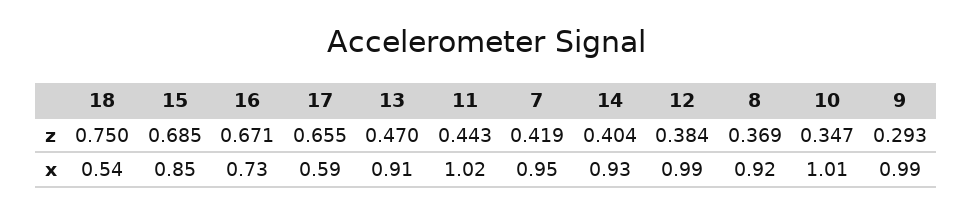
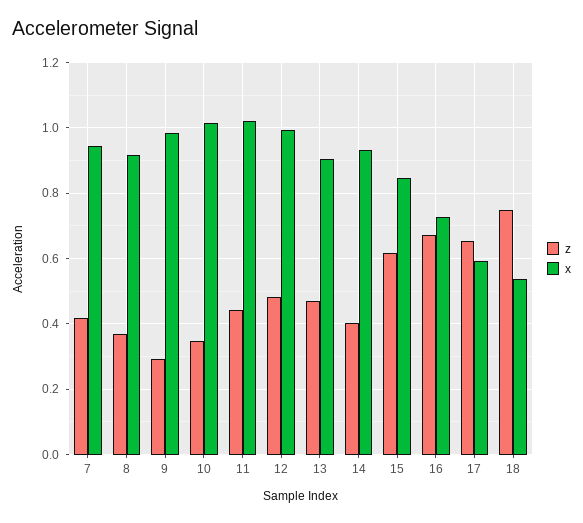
  {
    "z": {
      "18": 0.75,
-     "15": 0.685,
+     "15": 0.62,
      "16": 0.671,
      "17": 0.655,
      "13": 0.47,
      "11": 0.443,
      "7": 0.419,
      "14": 0.404,
-     "12": 0.384,
+     "12": 0.48,
      "8": 0.369,
      "10": 0.347,
      "9": 0.293
    },
    "x": {
      "18": 0.54,
      "15": 0.85,
      "16": 0.73,
      "17": 0.59,
      "13": 0.91,
      "11": 1.02,
      "7": 0.95,
      "14": 0.93,
      "12": 0.99,
      "8": 0.92,
      "10": 1.01,
      "9": 0.99
    }
  }

